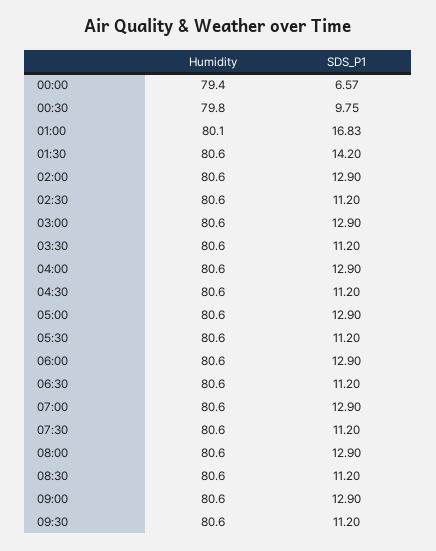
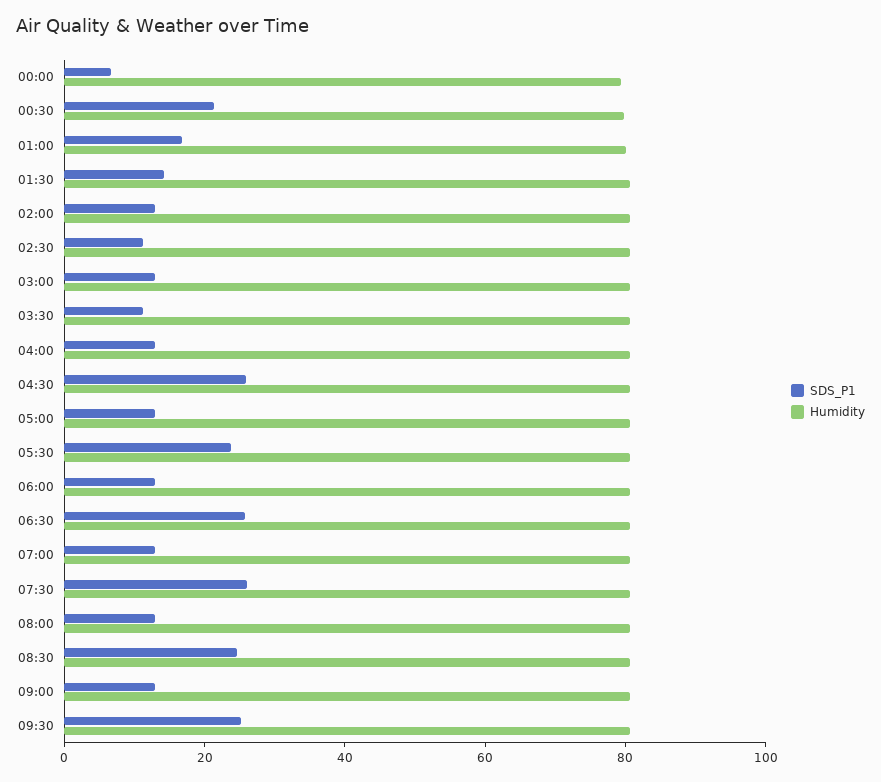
  {
    "Humidity": {
      "00:00": 79.4,
      "00:30": 79.8,
      "01:00": 80.1,
      "01:30": 80.6,
      "02:00": 80.6,
      "02:30": 80.6,
      "03:00": 80.6,
      "03:30": 80.6,
      "04:00": 80.6,
      "04:30": 80.6,
      "05:00": 80.6,
      "05:30": 80.6,
      "06:00": 80.6,
      "06:30": 80.6,
      "07:00": 80.6,
      "07:30": 80.6,
      "08:00": 80.6,
      "08:30": 80.6,
      "09:00": 80.6,
      "09:30": 80.6
    },
    "SDS_P1": {
      "00:00": 6.57,
-     "00:30": 9.75,
+     "00:30": 20,
      "01:00": 16.83,
      "01:30": 14.2,
      "02:00": 12.9,
      "02:30": 11.2,
      "03:00": 12.9,
      "03:30": 11.2,
      "04:00": 12.9,
-     "04:30": 11.2,
+     "04:30": 25,
      "05:00": 12.9,
-     "05:30": 11.2,
+     "05:30": 25,
      "06:00": 12.9,
-     "06:30": 11.2,
+     "06:30": 25,
      "07:00": 12.9,
-     "07:30": 11.2,
+     "07:30": 25,
      "08:00": 12.9,
-     "08:30": 11.2,
+     "08:30": 25,
      "09:00": 12.9,
-     "09:30": 11.2
+     "09:30": 25
    }
  }

